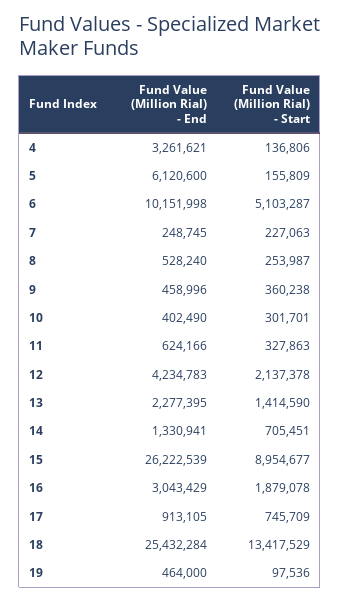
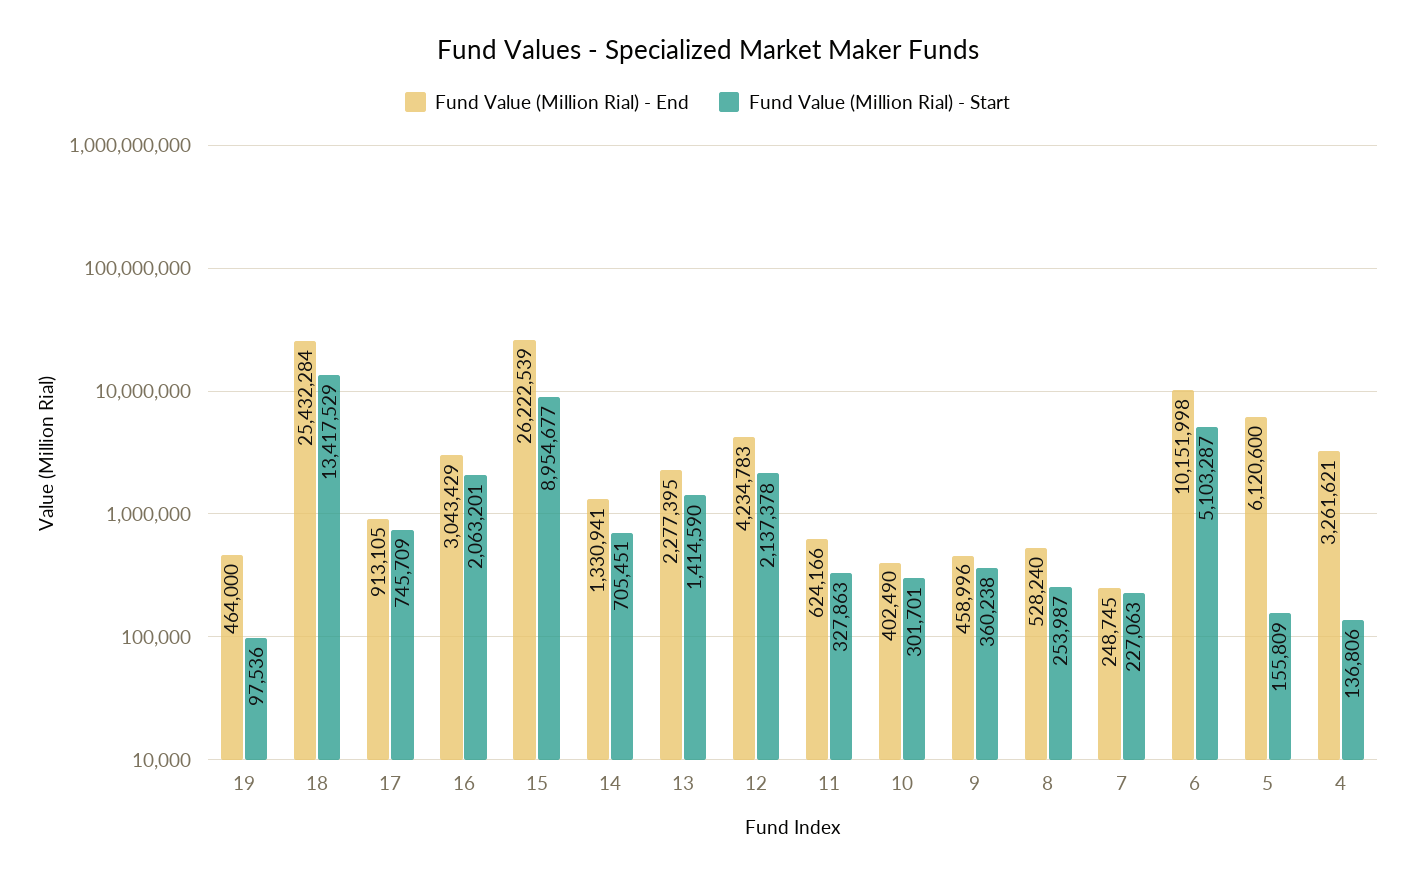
  {
    "Fund Value (Million Rial) - End": {
      "4": 3261621,
      "5": 6120600,
      "6": 10151998,
      "7": 248745,
      "8": 528240,
      "9": 458996,
      "10": 402490,
      "11": 624166,
      "12": 4234783,
      "13": 2277395,
      "14": 1330941,
      "15": 26222539,
      "16": 3043429,
      "17": 913105,
      "18": 25432284,
      "19": 464000
    },
    "Fund Value (Million Rial) - Start": {
      "4": 136806,
      "5": 155809,
      "6": 5103287,
      "7": 227063,
      "8": 253987,
      "9": 360238,
      "10": 301701,
      "11": 327863,
      "12": 2137378,
      "13": 1414590,
      "14": 705451,
      "15": 8954677,
-     "16": 1879078,
+     "16": 2063201,
      "17": 745709,
      "18": 13417529,
      "19": 97536
    }
  }

